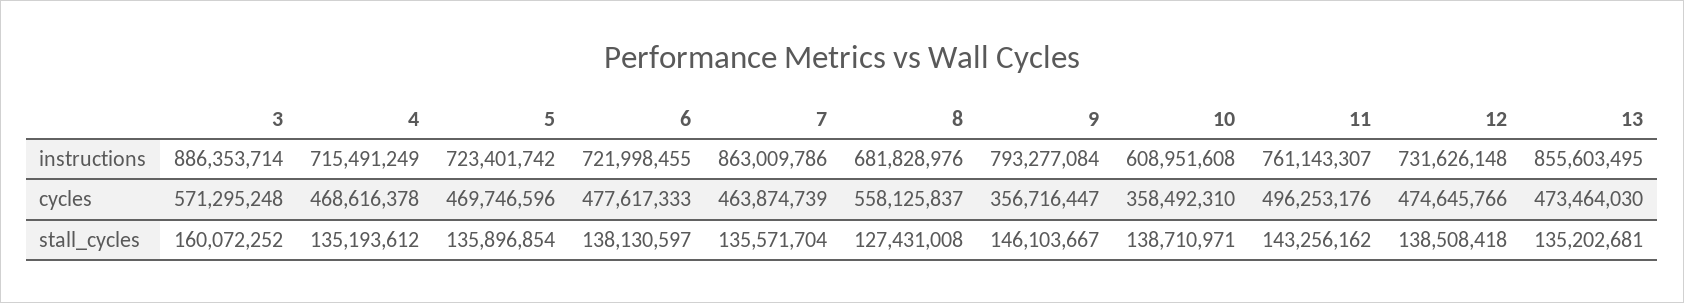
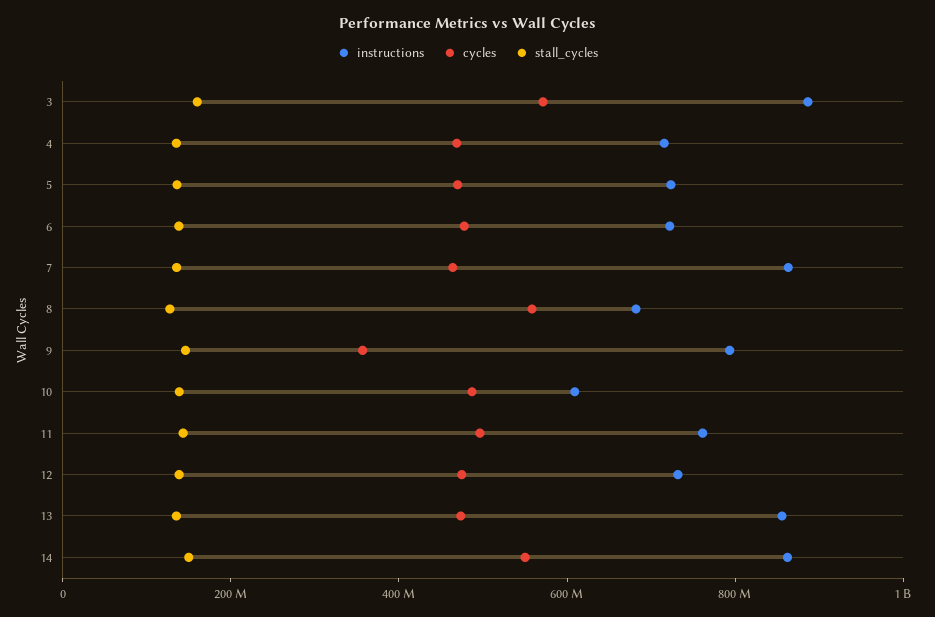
  {
    "instructions": {
      "3": 886353714,
      "4": 715491249,
      "5": 723401742,
      "6": 721998455,
      "7": 863009786,
      "8": 681828976,
      "9": 793277084,
      "10": 608951608,
      "11": 761143307,
      "12": 731626148,
-     "13": 855603495
+     "13": 855603495,
+     "14": 850000000
    },
    "cycles": {
      "3": 571295248,
      "4": 468616378,
      "5": 469746596,
      "6": 477617333,
      "7": 463874739,
      "8": 558125837,
      "9": 356716447,
-     "10": 358492310,
+     "10": 500000000,
      "11": 496253176,
      "12": 474645766,
-     "13": 473464030
+     "13": 473464030,
+     "14": 550000000
    },
    "stall_cycles": {
      "3": 160072252,
      "4": 135193612,
      "5": 135896854,
      "6": 138130597,
      "7": 135571704,
      "8": 127431008,
      "9": 146103667,
      "10": 138710971,
      "11": 143256162,
      "12": 138508418,
-     "13": 135202681
+     "13": 135202681,
+     "14": 150000000
    }
  }

